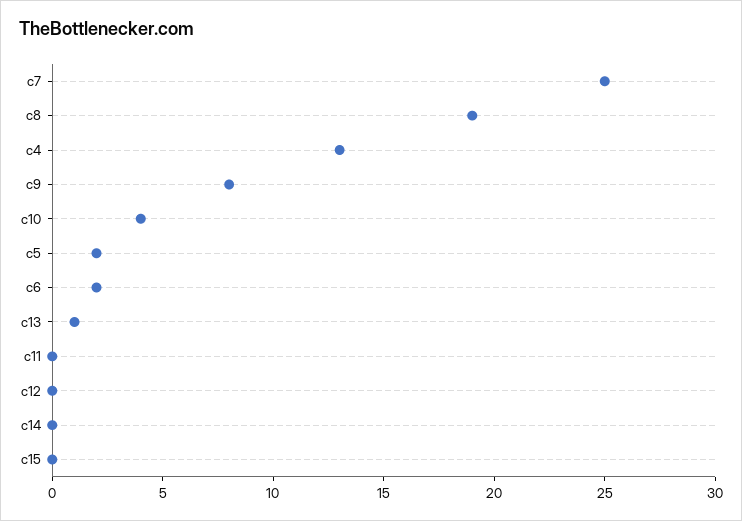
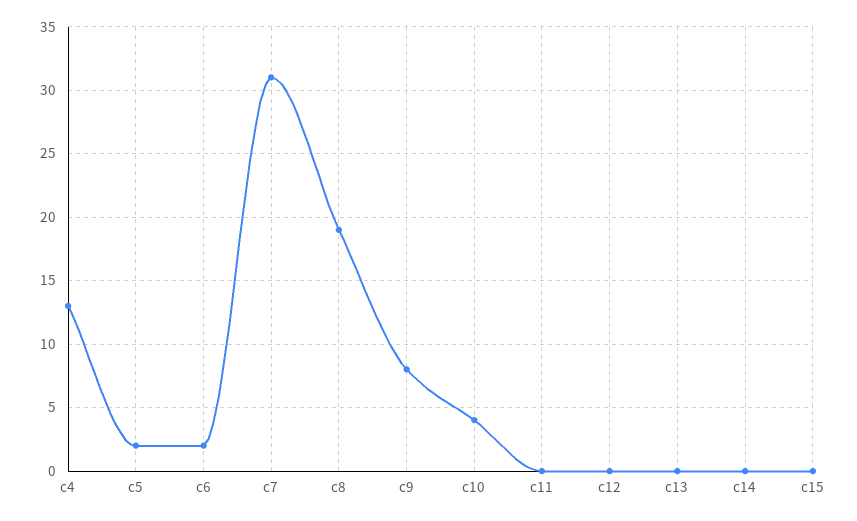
  {
-   "c7": 25,
+   "c7": 31,
    "c8": 19,
    "c4": 13,
    "c9": 8,
    "c10": 4,
    "c5": 2,
    "c6": 2,
-   "c13": 1,
+   "c13": 0,
    "c11": 0,
    "c12": 0,
    "c14": 0,
    "c15": 0
  }

